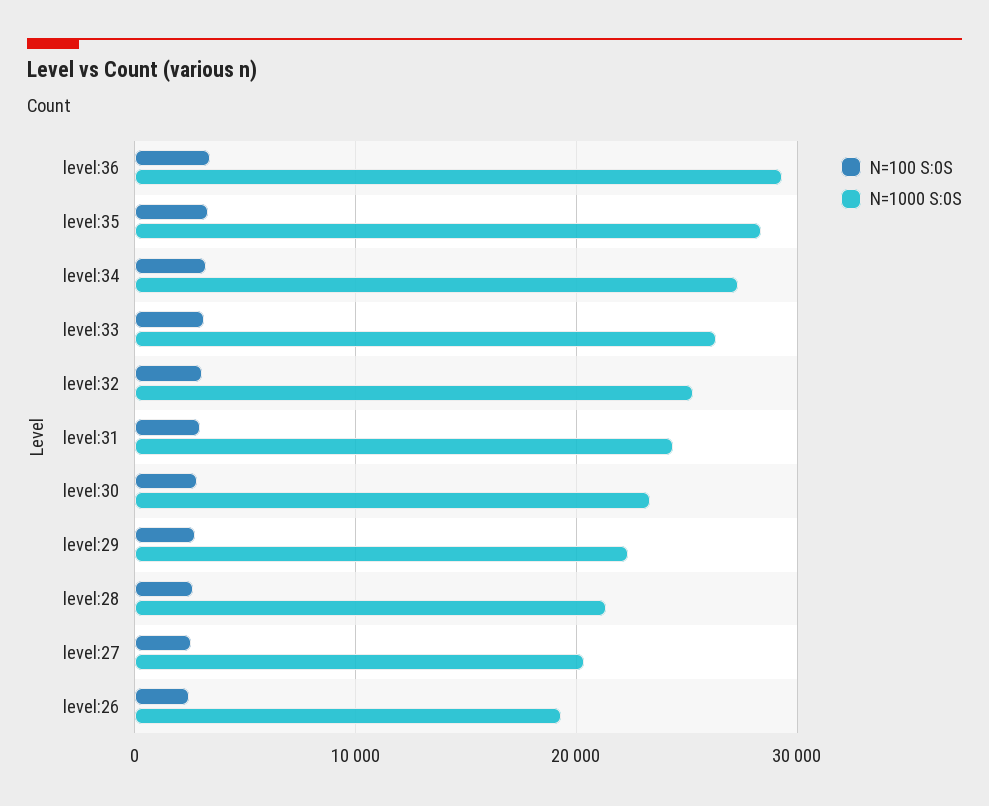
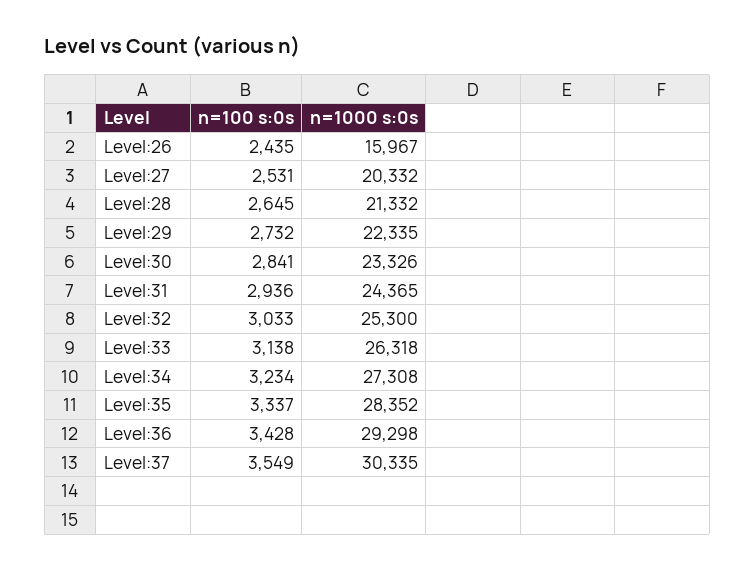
  {
    "N=100 S:0S": {
      "level:36": 3428,
      "level:35": 3337,
      "level:34": 3234,
      "level:33": 3138,
      "level:32": 3033,
      "level:31": 2936,
      "level:30": 2841,
      "level:29": 2732,
      "level:28": 2645,
      "level:27": 2531,
-     "level:26": 2435
+     "level:26": 2435,
+     "Level:37": 3549
    },
    "N=1000 S:0S": {
      "level:36": 29298,
      "level:35": 28352,
      "level:34": 27308,
      "level:33": 26318,
      "level:32": 25300,
      "level:31": 24365,
      "level:30": 23326,
      "level:29": 22335,
      "level:28": 21332,
      "level:27": 20332,
-     "level:26": 19000
+     "level:26": 15967,
+     "Level:37": 30335
    }
  }

